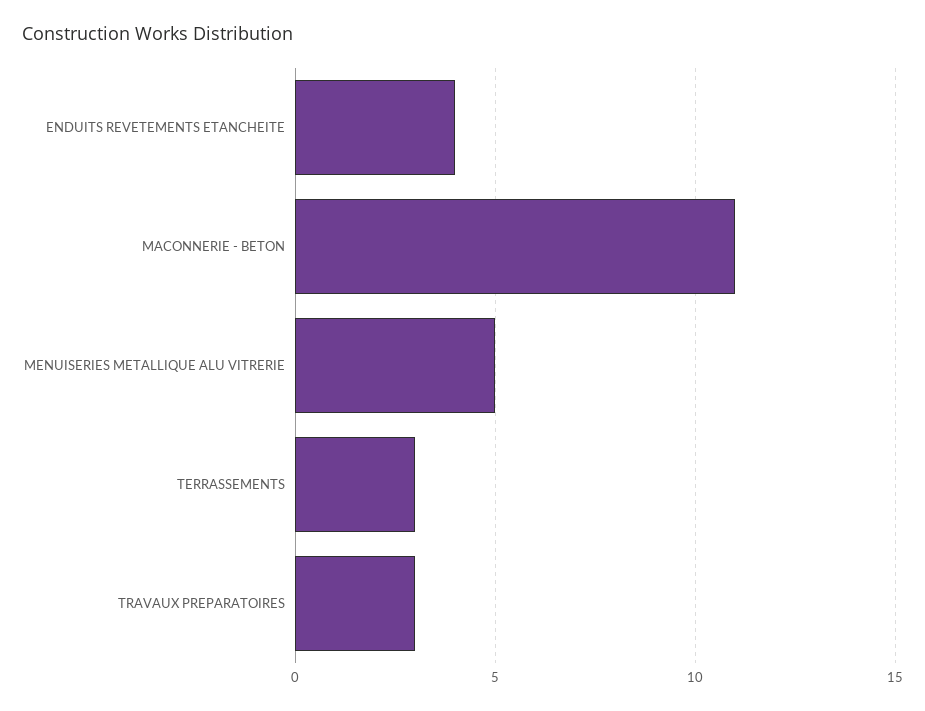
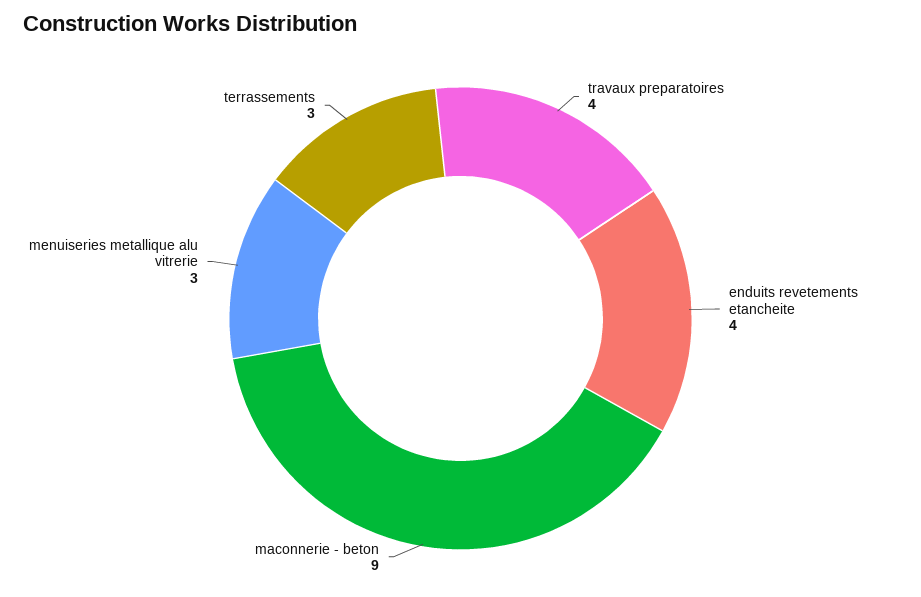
  {
    "ENDUITS REVETEMENTS ETANCHEITE": 4,
-   "MACONNERIE - BETON": 11,
+   "MACONNERIE - BETON": 9,
-   "MENUISERIES METALLIQUE ALU VITRERIE": 5,
+   "MENUISERIES METALLIQUE ALU VITRERIE": 3,
    "TERRASSEMENTS": 3,
-   "TRAVAUX PREPARATOIRES": 3
+   "TRAVAUX PREPARATOIRES": 4
  }

